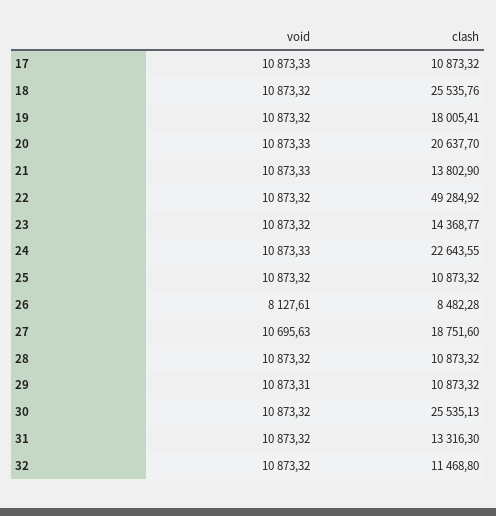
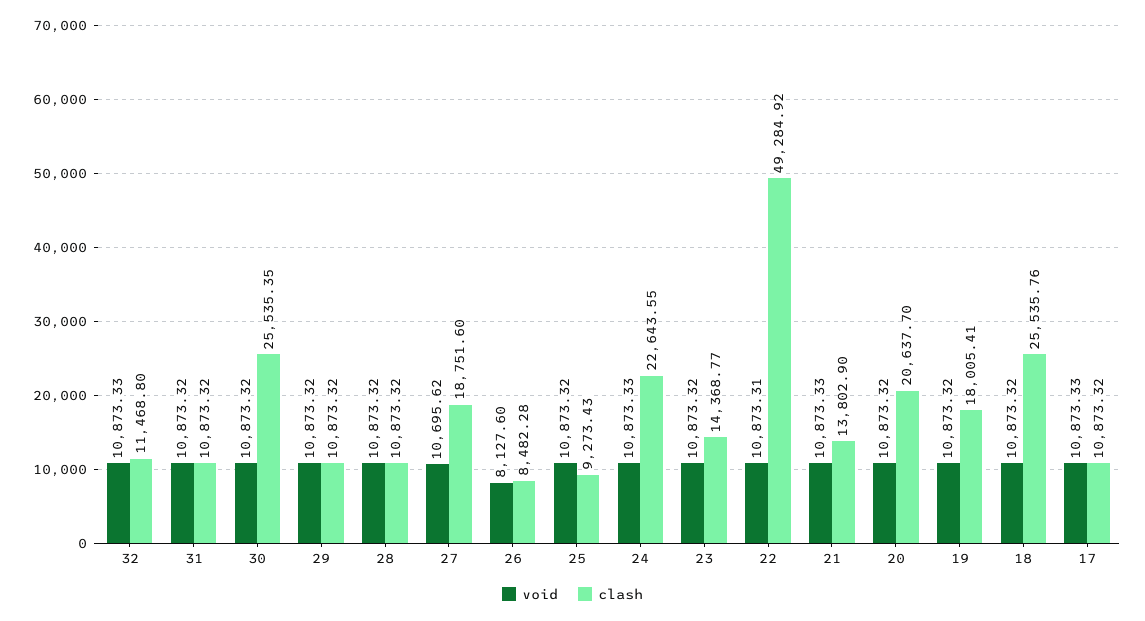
  {
    "void": {
      "17": 10873.33,
      "18": 10873.32,
      "19": 10873.32,
-     "20": 10873.33,
+     "20": 10873.32,
      "21": 10873.33,
-     "22": 10873.32,
+     "22": 10873.31,
      "23": 10873.32,
      "24": 10873.33,
      "25": 10873.32,
-     "26": 8127.61,
+     "26": 8127.6,
-     "27": 10695.63,
+     "27": 10695.62,
      "28": 10873.32,
-     "29": 10873.31,
+     "29": 10873.32,
      "30": 10873.32,
      "31": 10873.32,
-     "32": 10873.32
+     "32": 10873.33
    },
    "clash": {
      "17": 10873.32,
      "18": 25535.76,
      "19": 18005.41,
      "20": 20637.7,
      "21": 13802.9,
      "22": 49284.92,
      "23": 14368.77,
      "24": 22643.55,
-     "25": 10873.32,
+     "25": 9273.43,
      "26": 8482.28,
      "27": 18751.6,
      "28": 10873.32,
      "29": 10873.32,
-     "30": 25535.13,
+     "30": 25535.35,
-     "31": 13316.3,
+     "31": 10873.32,
      "32": 11468.8
    }
  }

